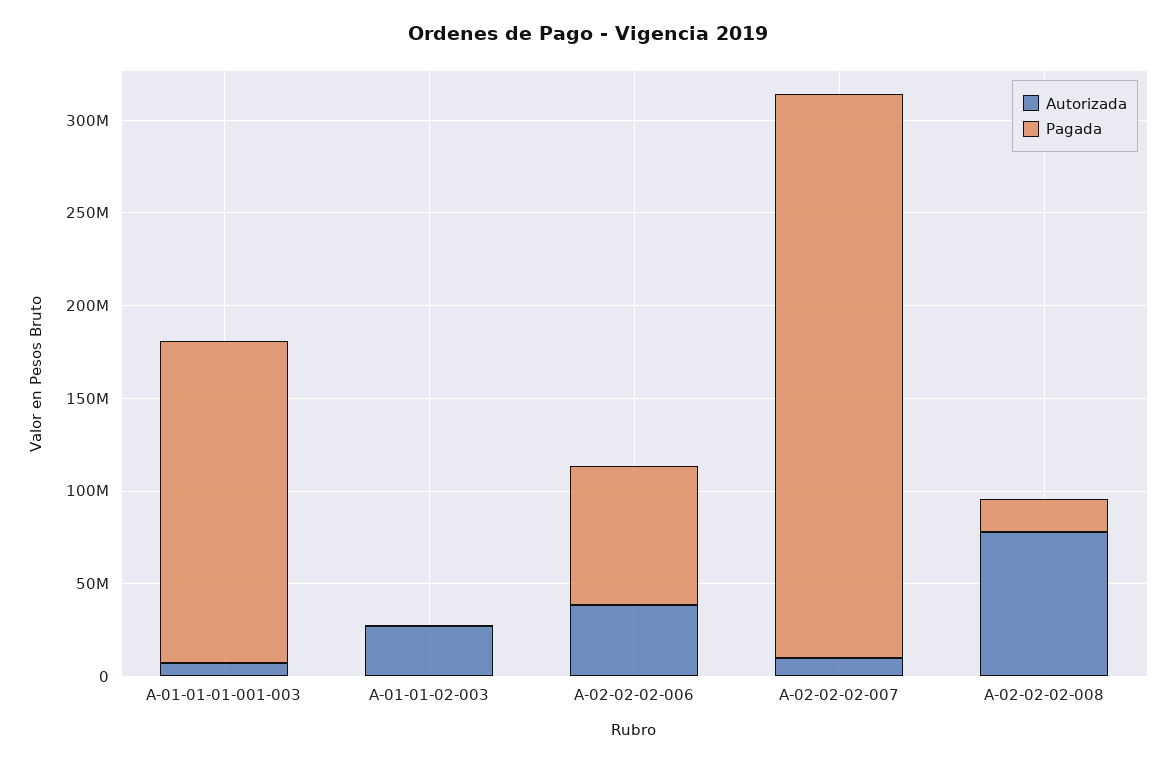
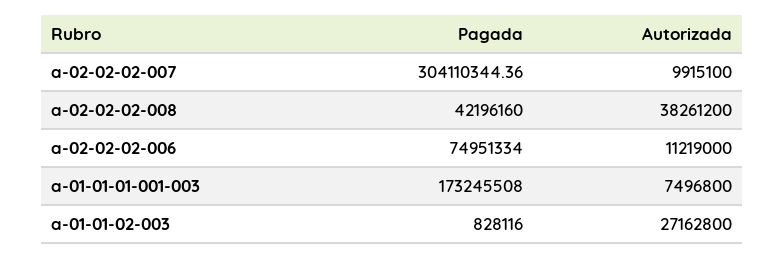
  {
    "Autorizada": {
      "A-01-01-01-001-003": 7496800,
      "A-01-01-02-003": 27162800,
-     "A-02-02-02-006": 40000000,
+     "A-02-02-02-006": 11219000,
      "A-02-02-02-007": 9915100,
-     "A-02-02-02-008": 80000000
+     "A-02-02-02-008": 38261200
    },
    "Pagada": {
      "A-01-01-01-001-003": 173245508,
      "A-01-01-02-003": 828116,
      "A-02-02-02-006": 74951334,
      "A-02-02-02-007": 304110344.36,
-     "A-02-02-02-008": 20000000
+     "A-02-02-02-008": 42196160
    }
  }

